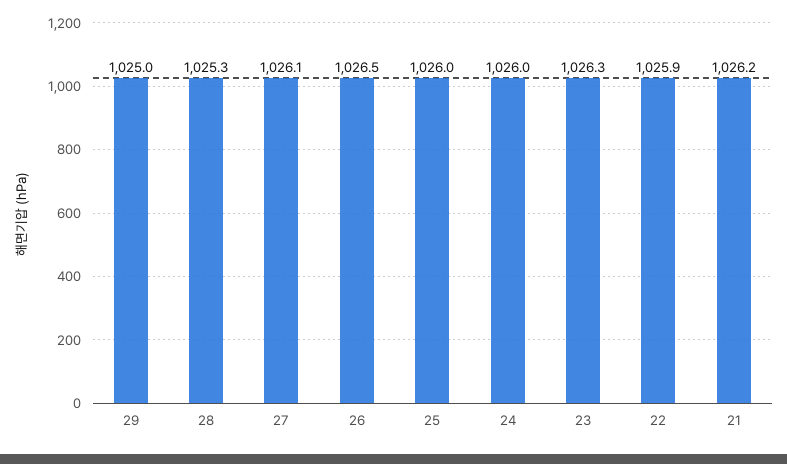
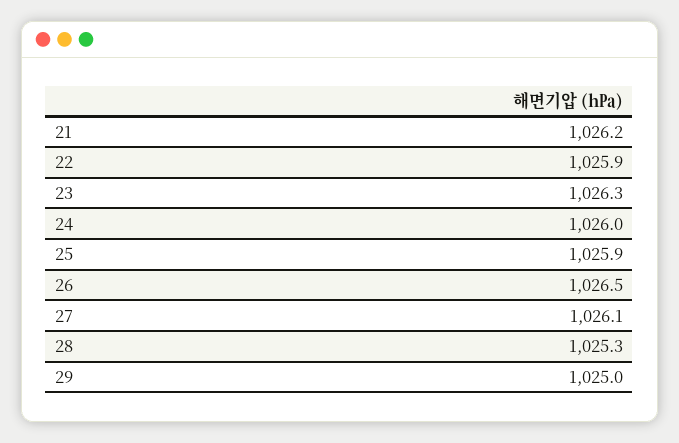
  {
    "29": 1025,
    "28": 1025.3,
    "27": 1026.1,
    "26": 1026.5,
-   "25": 1026,
+   "25": 1025.9,
    "24": 1026,
    "23": 1026.3,
    "22": 1025.9,
    "21": 1026.2
  }

